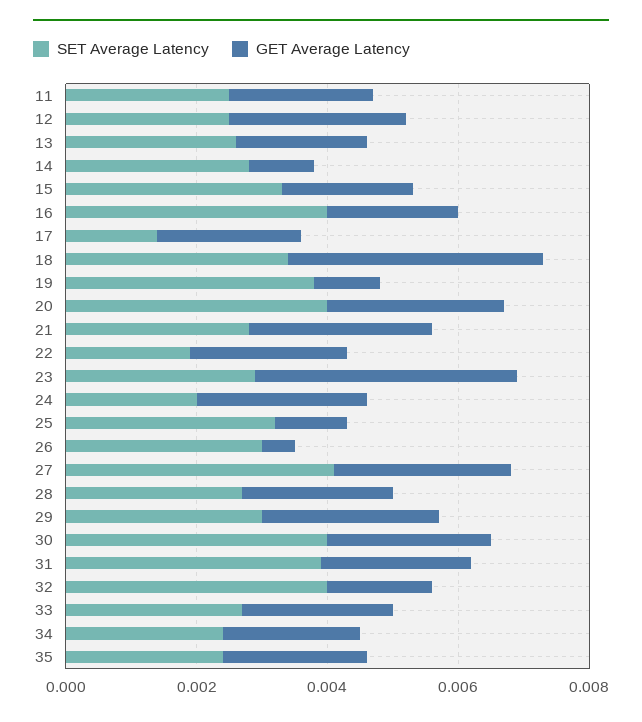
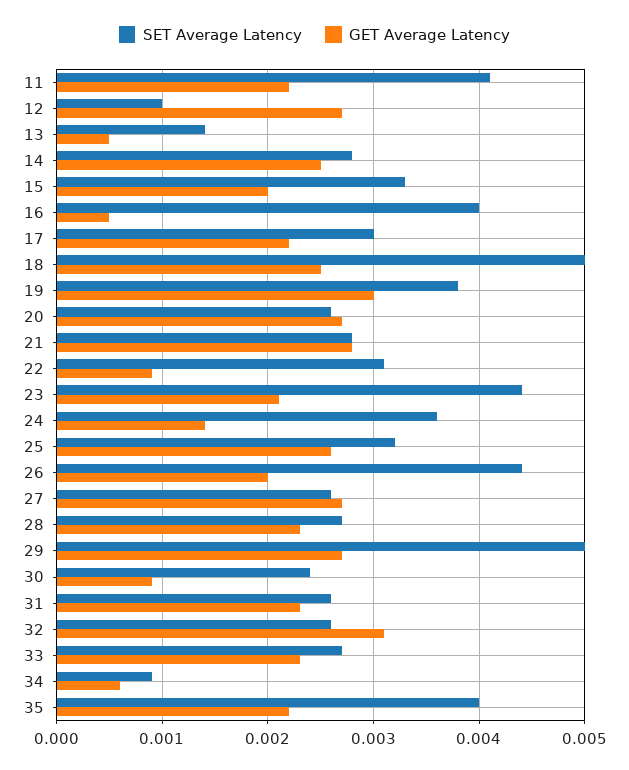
  {
    "SET Average Latency": {
-     "11": 0.0025,
+     "11": 0.0041,
-     "12": 0.0025,
+     "12": 0.001,
-     "13": 0.0025,
+     "13": 0.0014,
      "14": 0.0028,
      "15": 0.0033,
      "16": 0.004,
-     "17": 0.0015,
+     "17": 0.003,
-     "18": 0.0035,
+     "18": 0.005,
      "19": 0.0038,
-     "20": 0.004,
+     "20": 0.0026,
      "21": 0.0028,
-     "22": 0.002,
+     "22": 0.0031,
-     "23": 0.003,
+     "23": 0.0044,
-     "24": 0.002,
+     "24": 0.0036,
      "25": 0.0032,
-     "26": 0.003,
+     "26": 0.0044,
-     "27": 0.004,
+     "27": 0.0026,
      "28": 0.0027,
-     "29": 0.003,
+     "29": 0.005,
-     "30": 0.004,
+     "30": 0.0024,
-     "31": 0.004,
+     "31": 0.0026,
-     "32": 0.004,
+     "32": 0.0026,
      "33": 0.0027,
-     "34": 0.0025,
+     "34": 0.0009,
-     "35": 0.0025
+     "35": 0.004
    },
    "GET Average Latency": {
      "11": 0.0022,
      "12": 0.0027,
-     "13": 0.002,
+     "13": 0.0005,
-     "14": 0.001,
+     "14": 0.0025,
      "15": 0.002,
-     "16": 0.002,
+     "16": 0.0005,
      "17": 0.0022,
-     "18": 0.004,
+     "18": 0.0025,
-     "19": 0.001,
+     "19": 0.003,
      "20": 0.0027,
      "21": 0.0028,
-     "22": 0.0025,
+     "22": 0.0009,
-     "23": 0.004,
+     "23": 0.0021,
-     "24": 0.0025,
+     "24": 0.0014,
-     "25": 0.001,
+     "25": 0.0026,
-     "26": 0.0005,
+     "26": 0.002,
      "27": 0.0027,
      "28": 0.0023,
      "29": 0.0027,
-     "30": 0.0025,
+     "30": 0.0009,
      "31": 0.0023,
-     "32": 0.0015,
+     "32": 0.0031,
      "33": 0.0023,
-     "34": 0.002,
+     "34": 0.0006,
      "35": 0.0022
    }
  }

